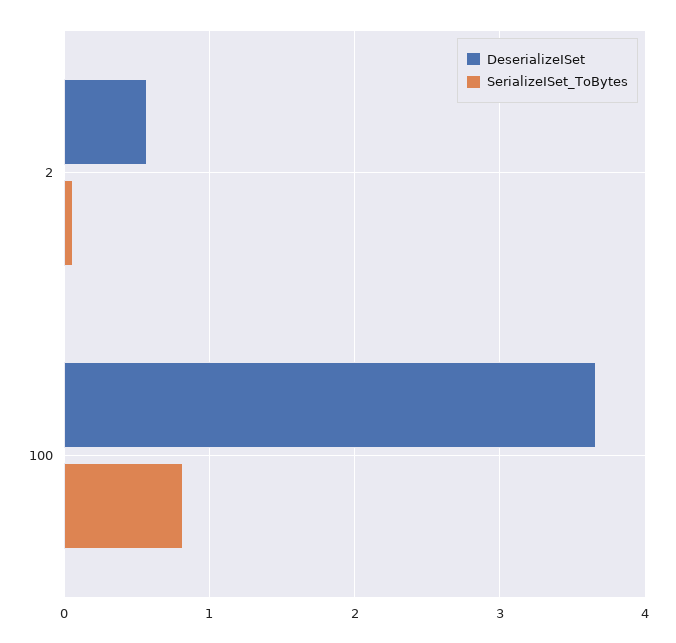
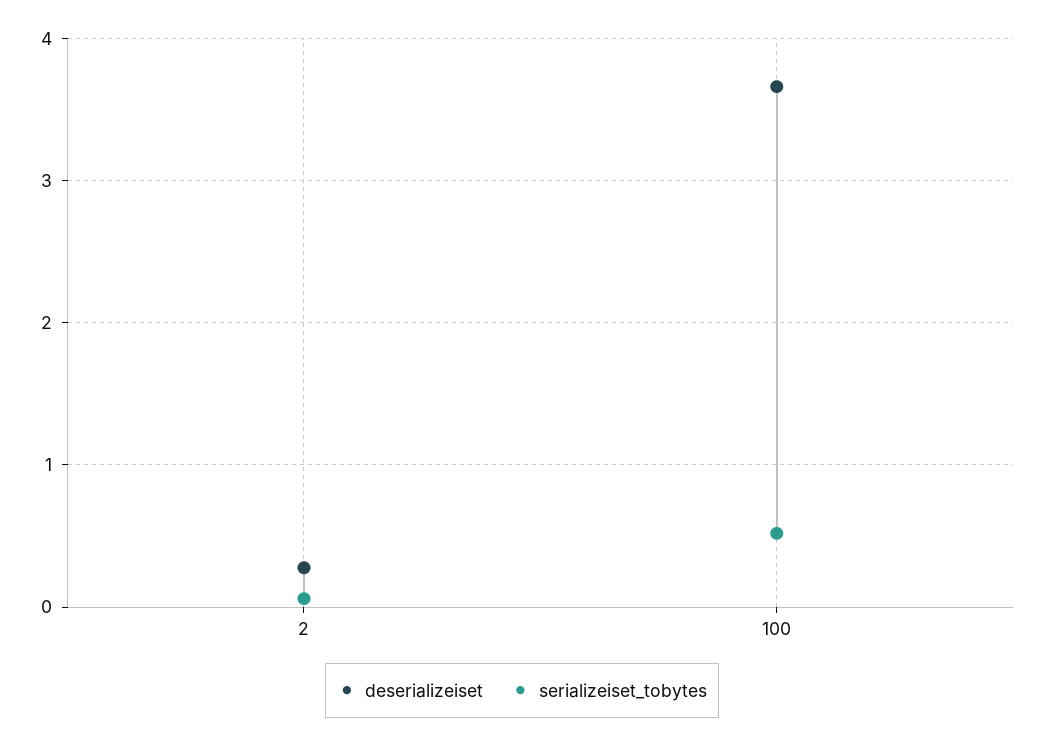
  {
    "DeserializeISet": {
-     "2": 0.6,
+     "2": 0.3,
      "100": 3.7
    },
    "SerializeISet_ToBytes": {
      "2": 0.1,
-     "100": 0.8
+     "100": 0.5
    }
  }

